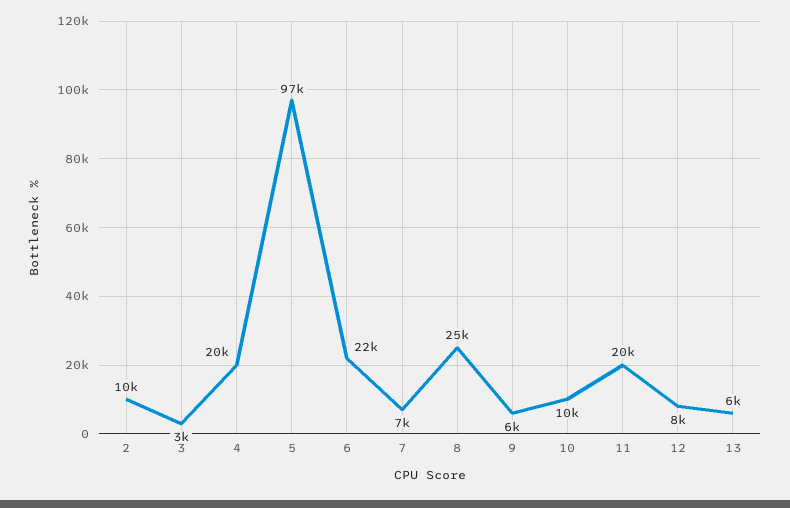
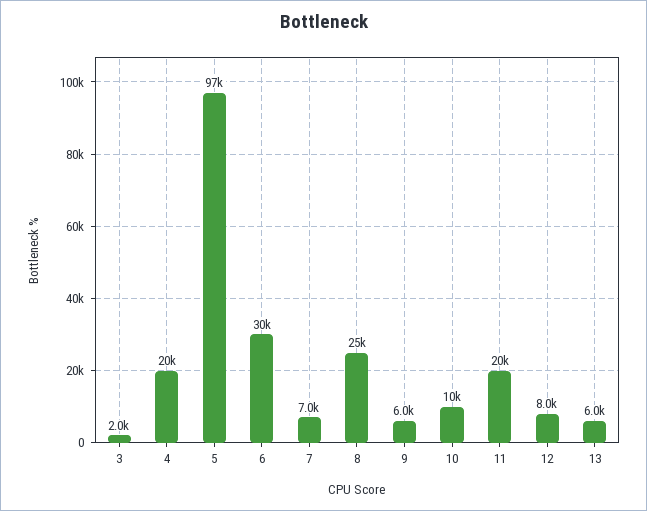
  {
-   "2": 10000,
-   "3": 3000,
+   "3": 2000,
    "4": 20000,
    "5": 97000,
-   "6": 22000,
+   "6": 30000,
    "7": 7000,
    "8": 25000,
    "9": 6000,
    "10": 10000,
    "11": 20000,
    "12": 8000,
    "13": 6000
  }

